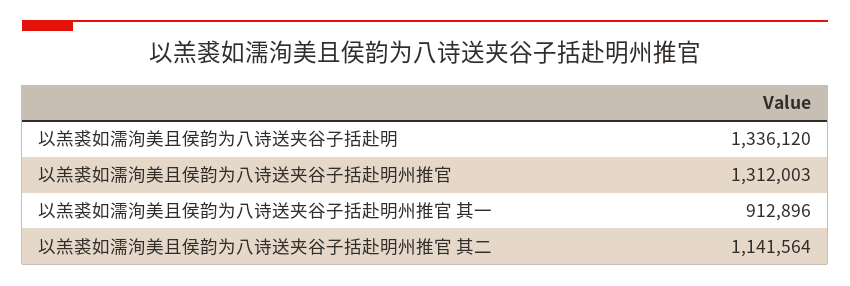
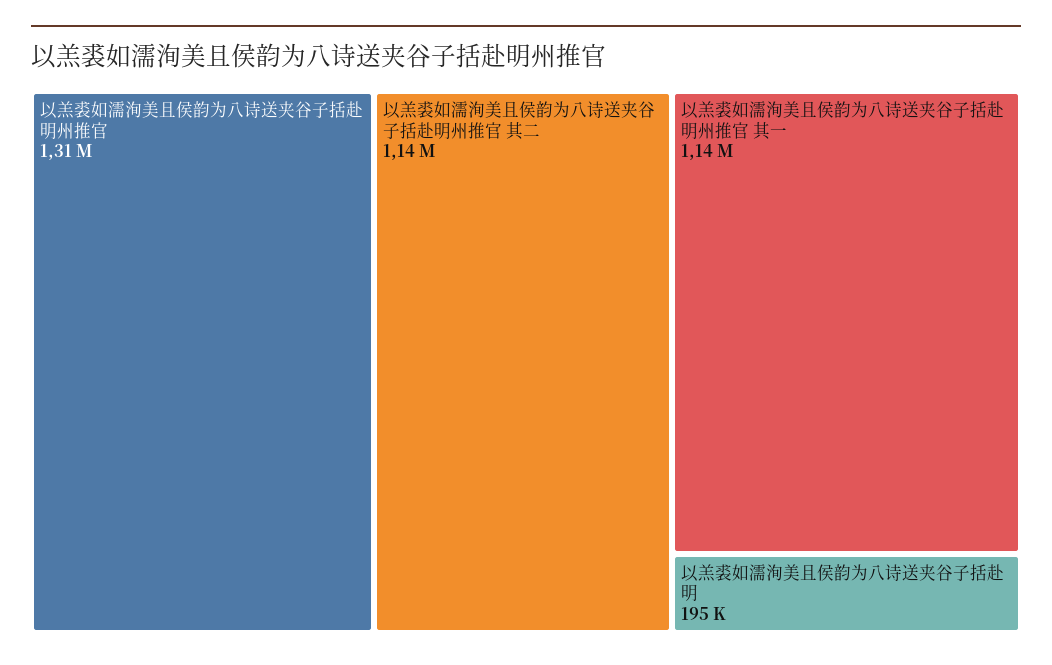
  {
-   "以羔裘如濡洵美且侯韵为八诗送夹谷子括赴明": 1336120,
+   "以羔裘如濡洵美且侯韵为八诗送夹谷子括赴明": 195000,
    "以羔裘如濡洵美且侯韵为八诗送夹谷子括赴明州推官": 1312003,
-   "以羔裘如濡洵美且侯韵为八诗送夹谷子括赴明州推官 其一": 912896,
+   "以羔裘如濡洵美且侯韵为八诗送夹谷子括赴明州推官 其一": 1140000,
    "以羔裘如濡洵美且侯韵为八诗送夹谷子括赴明州推官 其二": 1141564
  }

